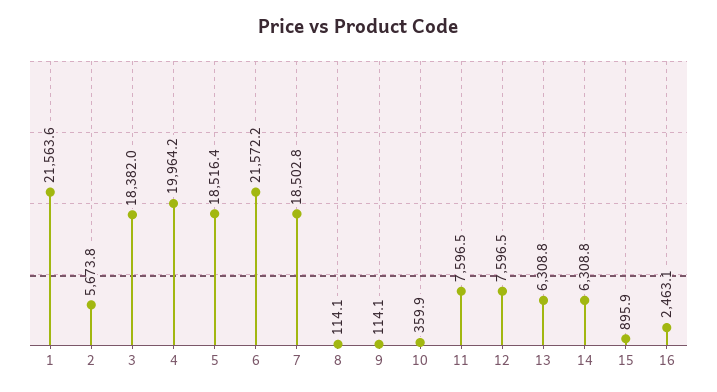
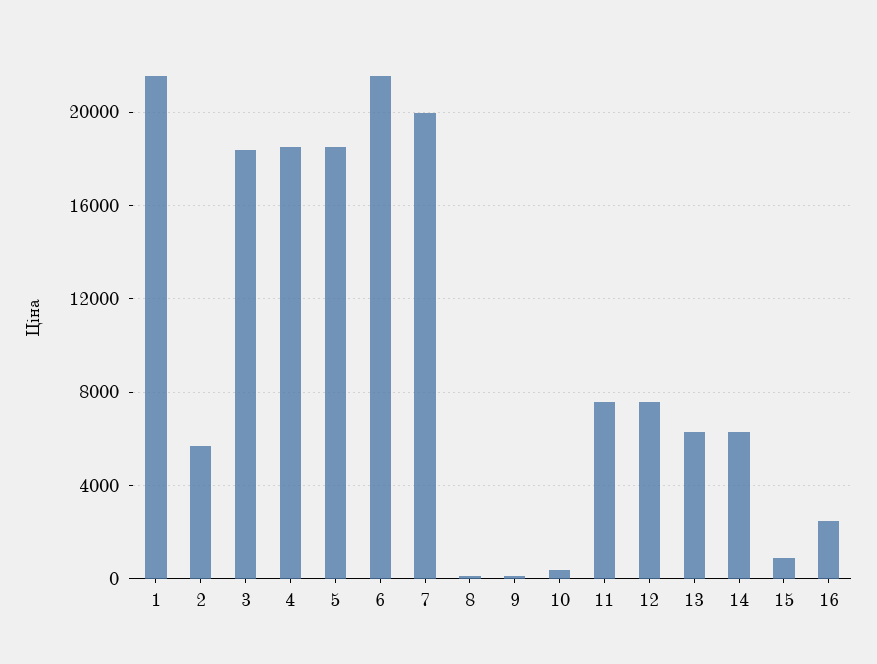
  {
    "1": 21563.6,
    "2": 5673.8,
    "3": 18382,
-   "4": 19964.2,
+   "4": 18500,
    "5": 18516.4,
    "6": 21572.2,
-   "7": 18502.8,
+   "7": 20000,
    "8": 114.1,
    "9": 114.1,
    "10": 359.9,
    "11": 7596.5,
    "12": 7596.5,
    "13": 6308.8,
    "14": 6308.8,
    "15": 895.9,
    "16": 2463.1
  }

